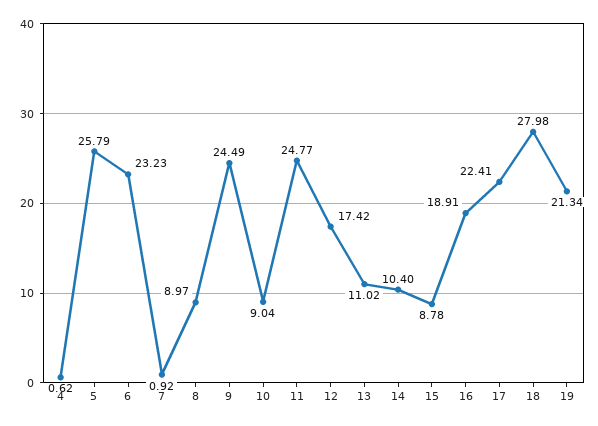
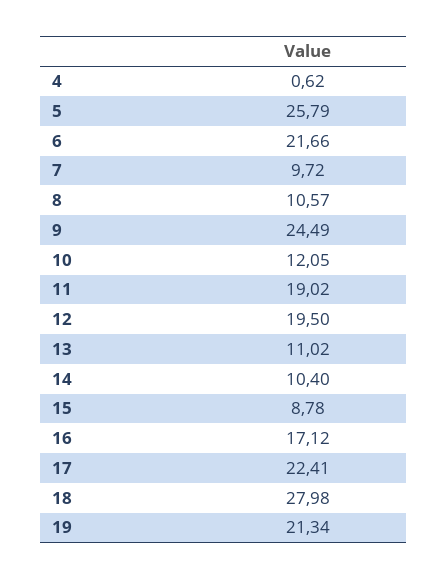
  {
    "4": 0.62,
    "5": 25.79,
-   "6": 23.23,
+   "6": 21.66,
-   "7": 0.92,
+   "7": 9.72,
-   "8": 8.97,
+   "8": 10.57,
    "9": 24.49,
-   "10": 9.04,
+   "10": 12.05,
-   "11": 24.77,
+   "11": 19.02,
-   "12": 17.42,
+   "12": 19.5,
    "13": 11.02,
    "14": 10.4,
    "15": 8.78,
-   "16": 18.91,
+   "16": 17.12,
    "17": 22.41,
    "18": 27.98,
    "19": 21.34
  }

